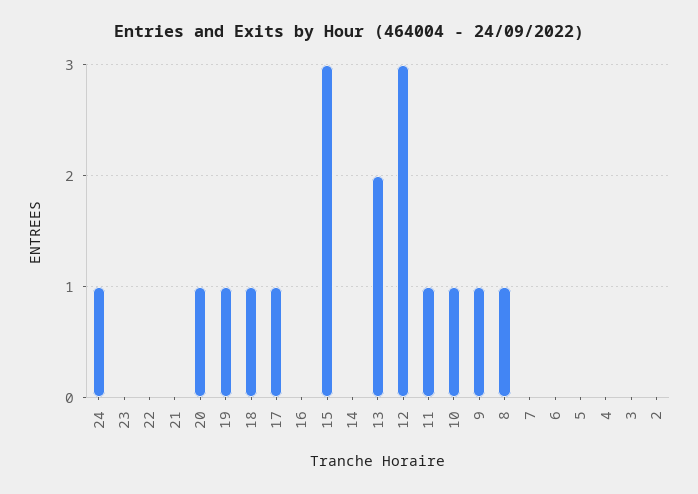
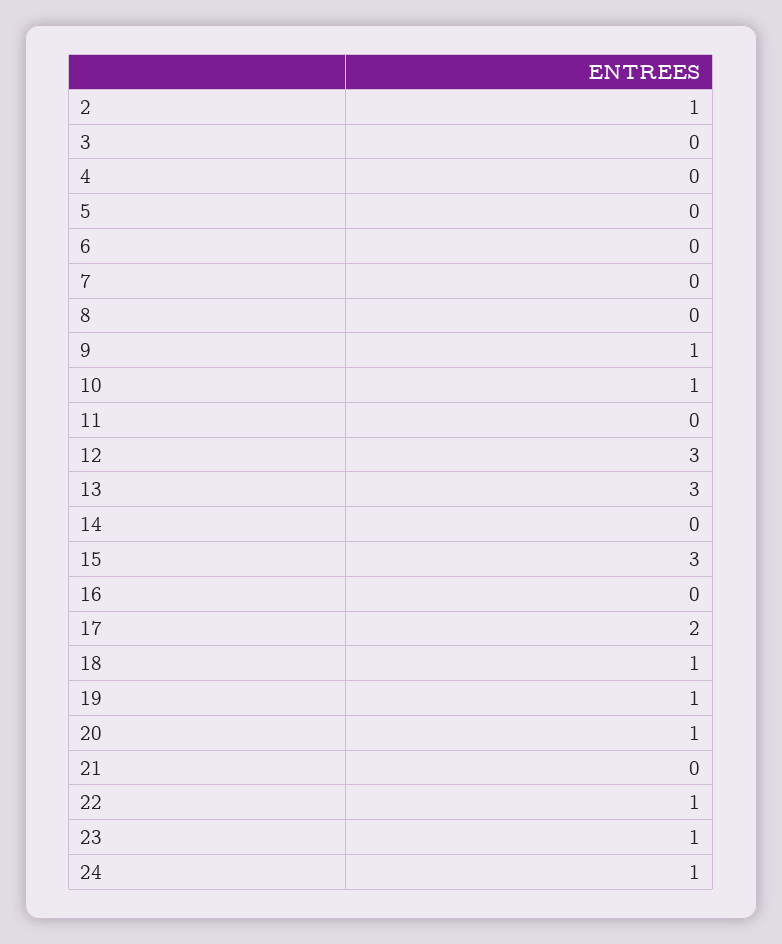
  {
    "24": 1,
-   "23": 0,
+   "23": 1,
-   "22": 0,
+   "22": 1,
    "21": 0,
    "20": 1,
    "19": 1,
    "18": 1,
-   "17": 1,
+   "17": 2,
    "16": 0,
    "15": 3,
    "14": 0,
-   "13": 2,
+   "13": 3,
    "12": 3,
-   "11": 1,
+   "11": 0,
    "10": 1,
    "9": 1,
-   "8": 1,
+   "8": 0,
    "7": 0,
    "6": 0,
    "5": 0,
    "4": 0,
    "3": 0,
-   "2": 0
+   "2": 1
  }

